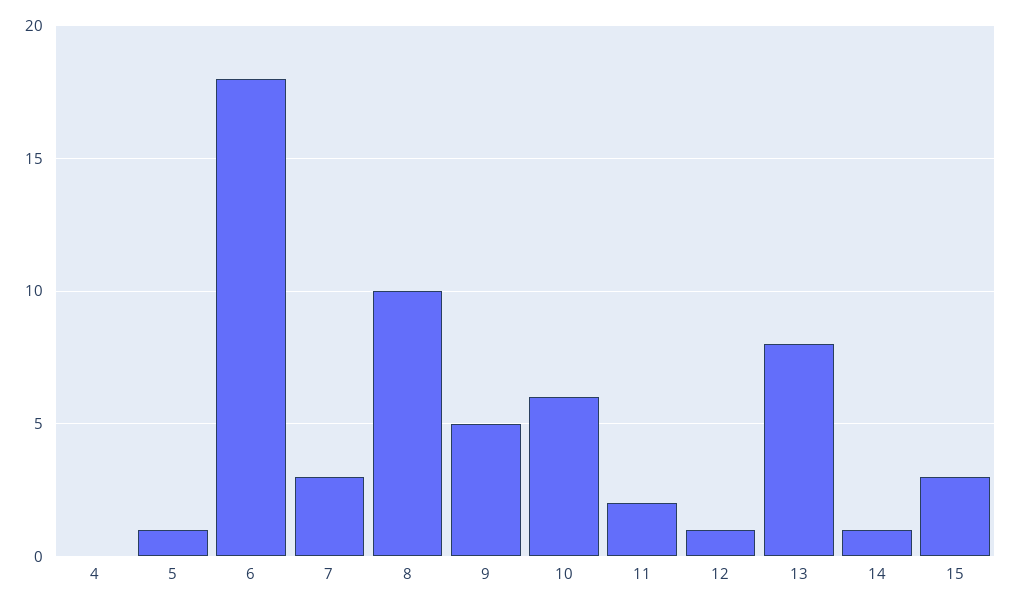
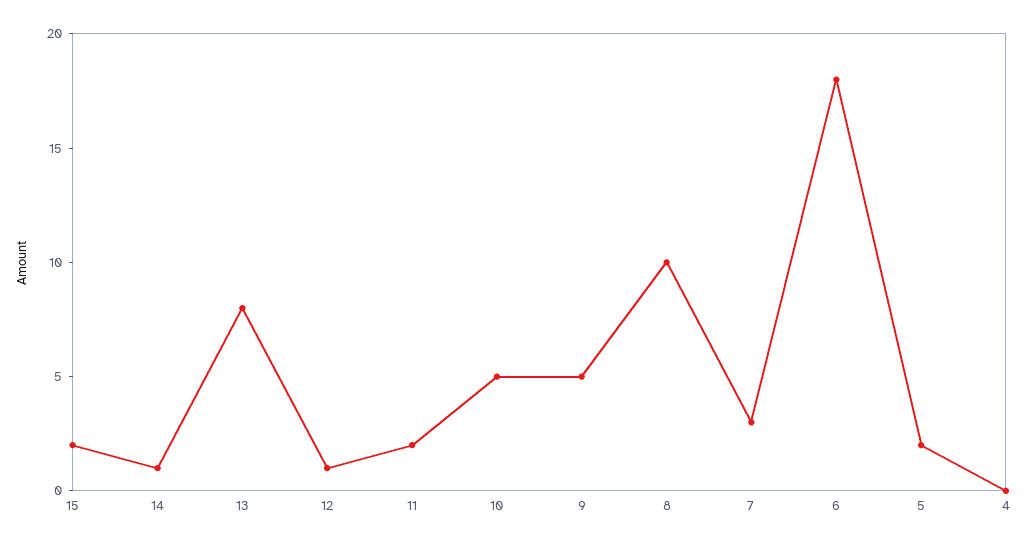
  {
    "4": 0,
-   "5": 1,
+   "5": 2,
    "6": 18,
    "7": 3,
    "8": 10,
    "9": 5,
-   "10": 6,
+   "10": 5,
    "11": 2,
    "12": 1,
    "13": 8,
    "14": 1,
-   "15": 3
+   "15": 2
  }

